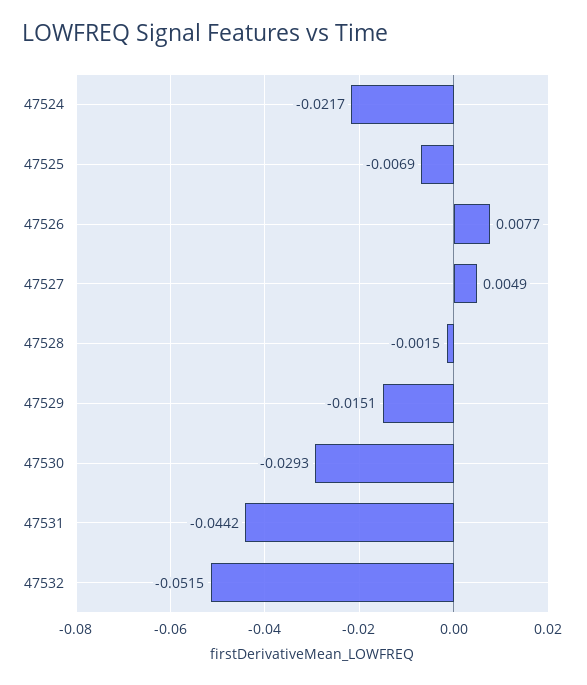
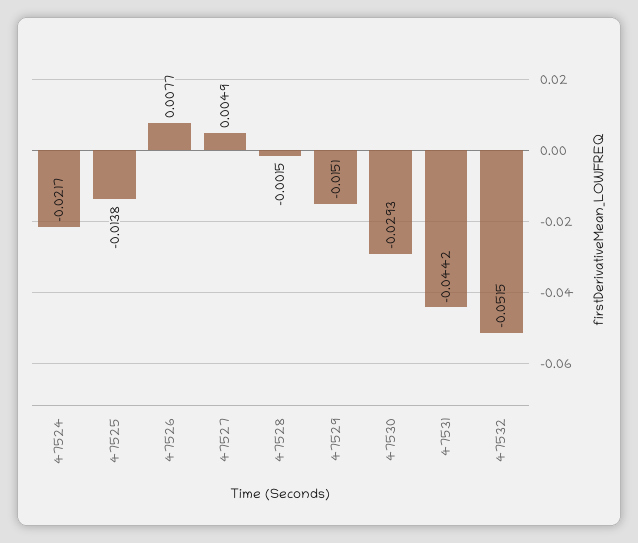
  {
    "47524": -0.0217,
-   "47525": -0.0069,
+   "47525": -0.0138,
    "47526": 0.0077,
    "47527": 0.0049,
    "47528": -0.0015,
    "47529": -0.0151,
    "47530": -0.0293,
    "47531": -0.0442,
    "47532": -0.0515
  }

